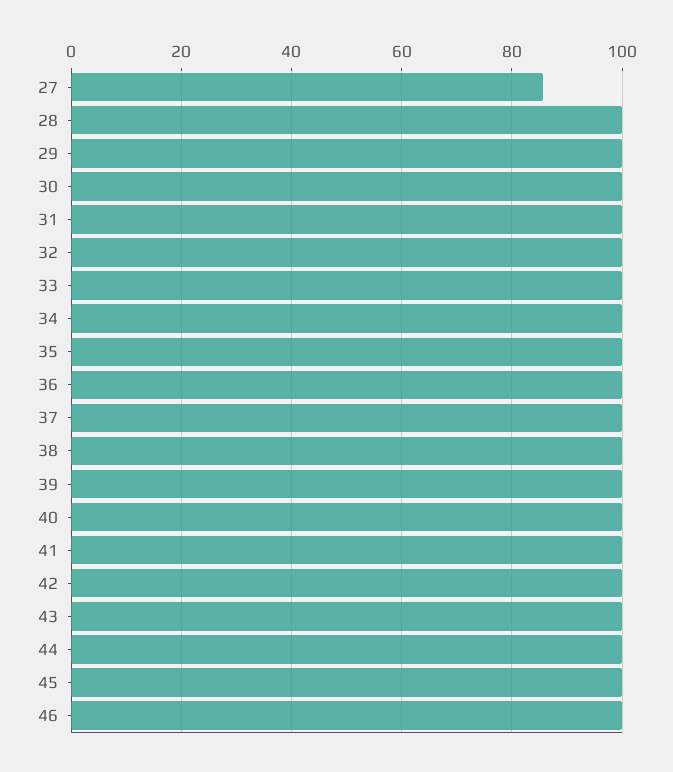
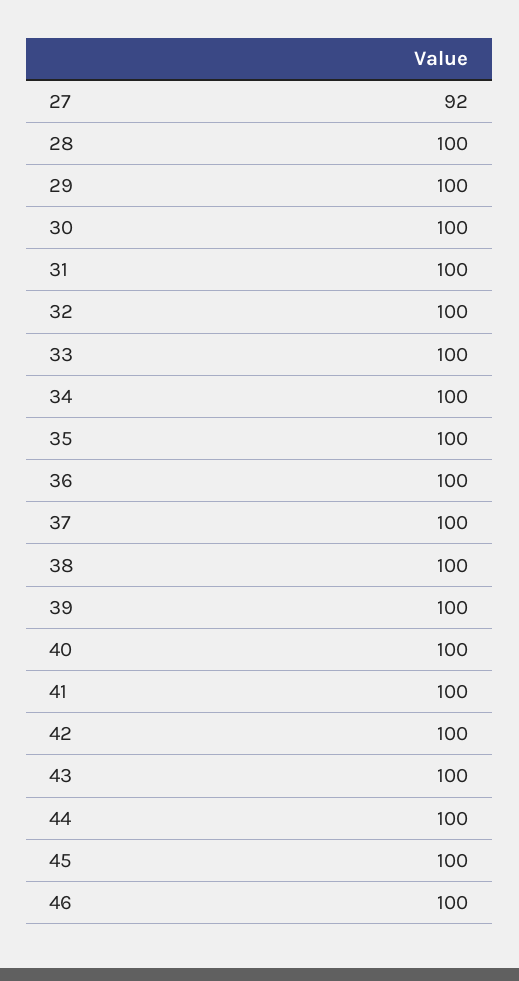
  {
-   "27": 86,
+   "27": 92,
    "28": 100,
    "29": 100,
    "30": 100,
    "31": 100,
    "32": 100,
    "33": 100,
    "34": 100,
    "35": 100,
    "36": 100,
    "37": 100,
    "38": 100,
    "39": 100,
    "40": 100,
    "41": 100,
    "42": 100,
    "43": 100,
    "44": 100,
    "45": 100,
    "46": 100
  }

